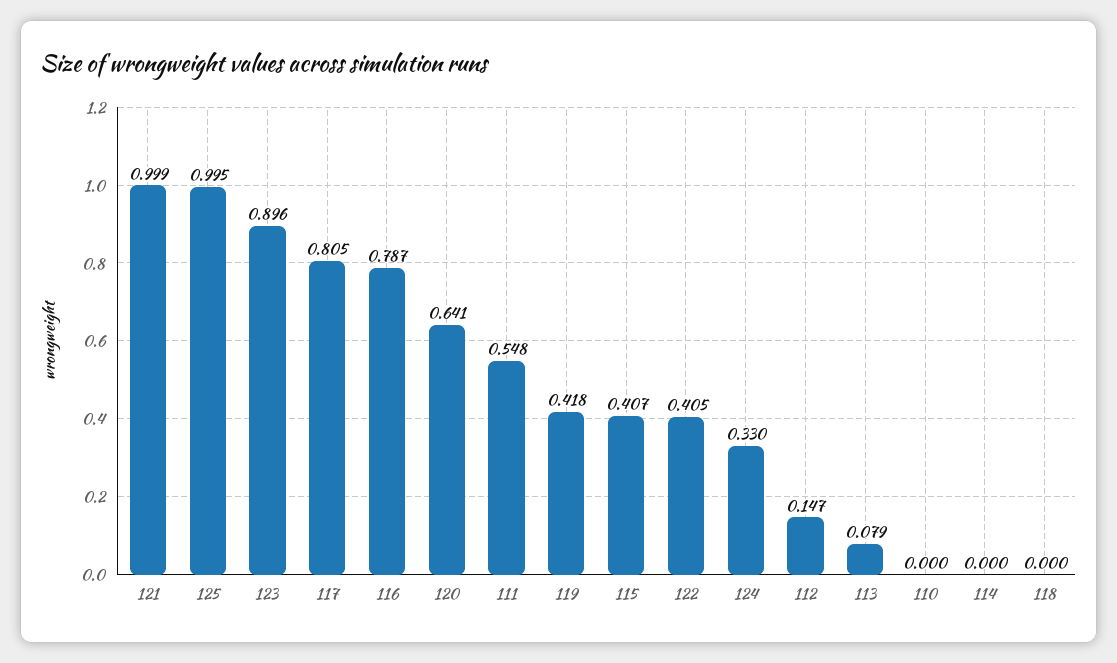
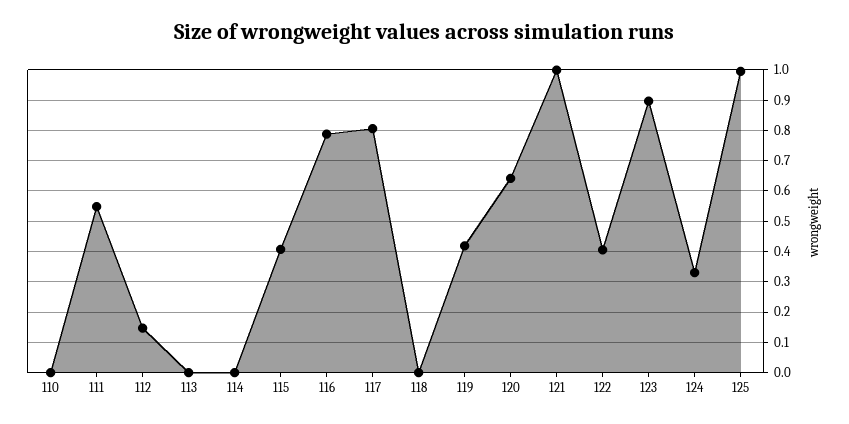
  {
    "121": 0.999,
    "125": 0.995,
    "123": 0.896,
    "117": 0.805,
    "116": 0.787,
    "120": 0.641,
    "111": 0.548,
    "119": 0.418,
    "115": 0.407,
    "122": 0.405,
    "124": 0.33,
    "112": 0.147,
-   "113": 0.079,
+   "113": 0,
    "110": 0,
    "114": 0,
    "118": 0
  }

